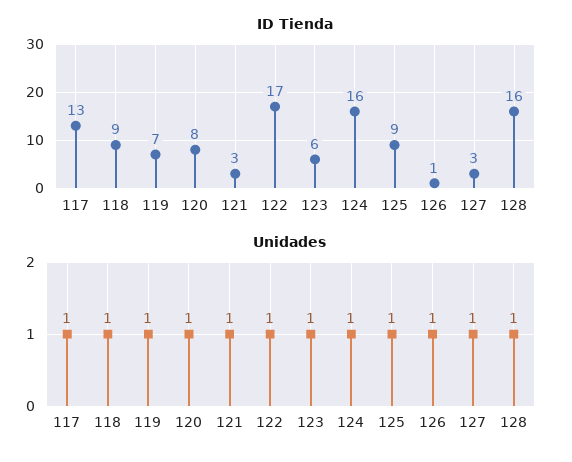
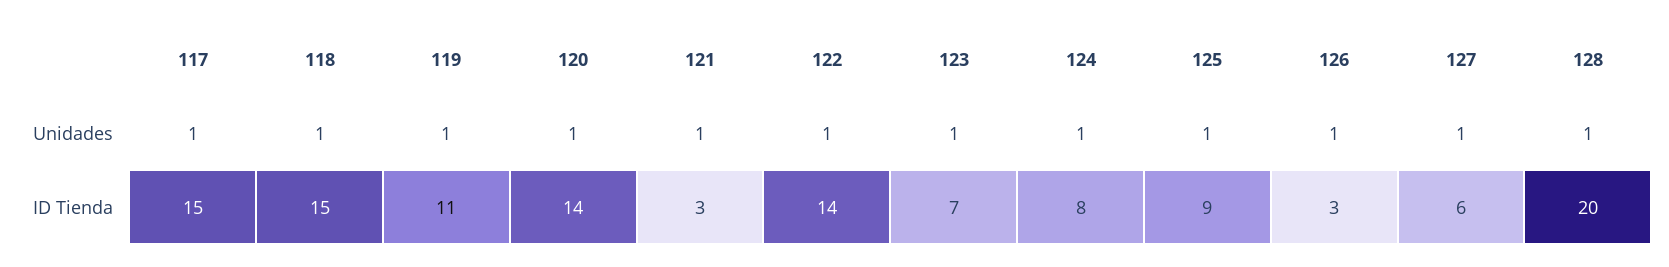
  {
    "ID Tienda": {
-     "117": 13,
+     "117": 15,
-     "118": 9,
+     "118": 15,
-     "119": 7,
+     "119": 11,
-     "120": 8,
+     "120": 14,
      "121": 3,
-     "122": 17,
+     "122": 14,
-     "123": 6,
+     "123": 7,
-     "124": 16,
+     "124": 8,
      "125": 9,
-     "126": 1,
+     "126": 3,
-     "127": 3,
+     "127": 6,
-     "128": 16
+     "128": 20
    },
    "Unidades": {
      "117": 1,
      "118": 1,
      "119": 1,
      "120": 1,
      "121": 1,
      "122": 1,
      "123": 1,
      "124": 1,
      "125": 1,
      "126": 1,
      "127": 1,
      "128": 1
    }
  }

